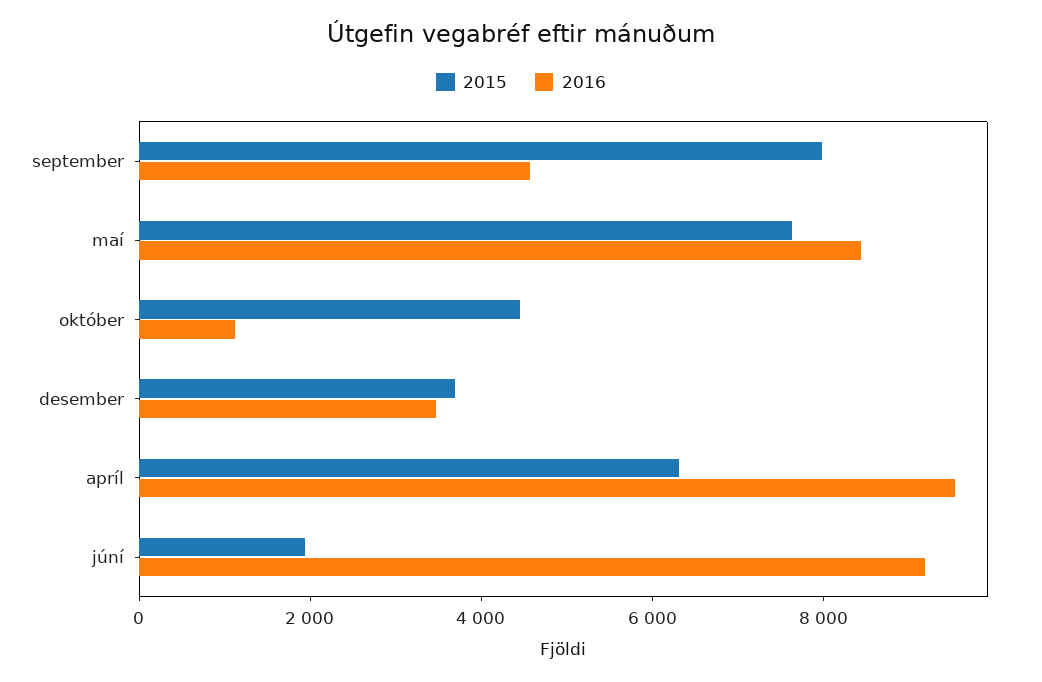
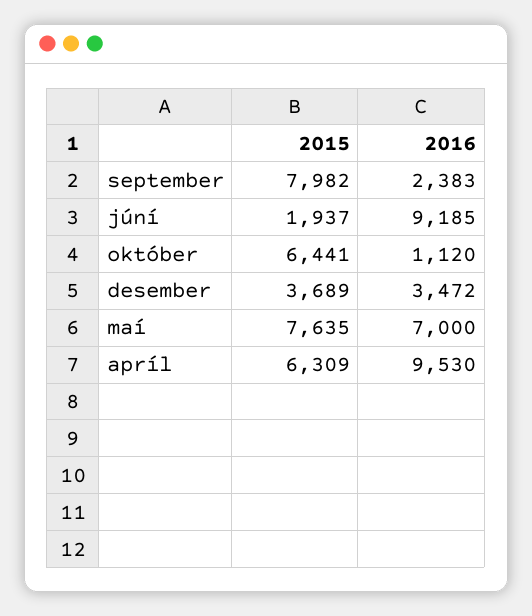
  {
    "2015": {
      "september": 7982,
      "maí": 7635,
-     "október": 4500,
+     "október": 6441,
      "desember": 3689,
      "apríl": 6309,
      "júní": 1937
    },
    "2016": {
-     "september": 4500,
+     "september": 2383,
-     "maí": 8500,
+     "maí": 7000,
      "október": 1120,
      "desember": 3472,
      "apríl": 9530,
      "júní": 9185
    }
  }

